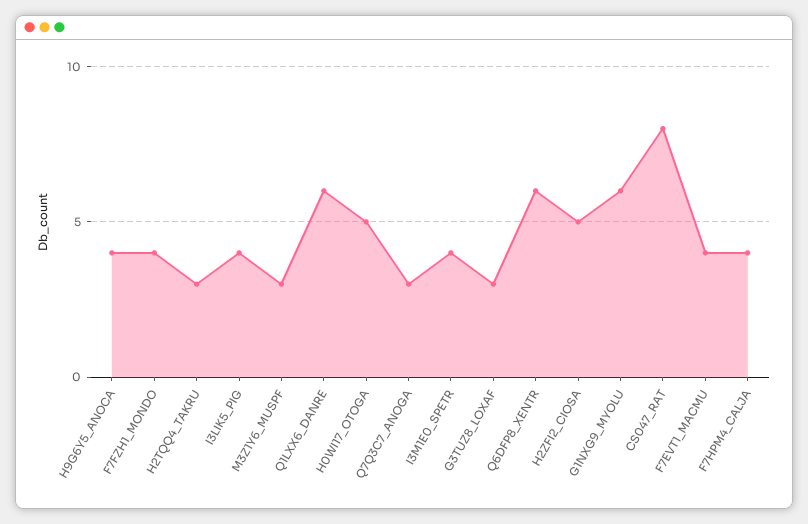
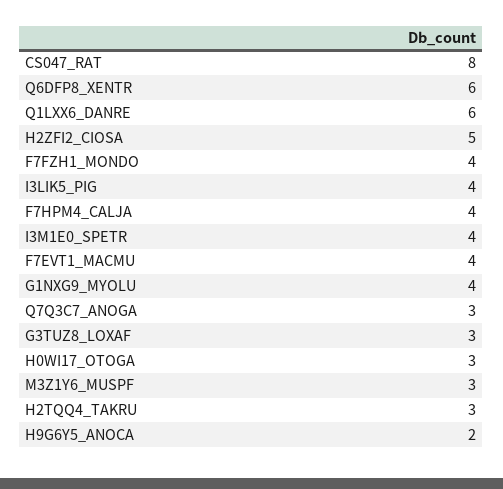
  {
-   "H9G6Y5_ANOCA": 4,
+   "H9G6Y5_ANOCA": 2,
    "F7FZH1_MONDO": 4,
    "H2TQQ4_TAKRU": 3,
    "I3LIK5_PIG": 4,
    "M3Z1Y6_MUSPF": 3,
    "Q1LXX6_DANRE": 6,
-   "H0WI17_OTOGA": 5,
+   "H0WI17_OTOGA": 3,
    "Q7Q3C7_ANOGA": 3,
    "I3M1E0_SPETR": 4,
    "G3TUZ8_LOXAF": 3,
    "Q6DFP8_XENTR": 6,
    "H2ZFI2_CIOSA": 5,
-   "G1NXG9_MYOLU": 6,
+   "G1NXG9_MYOLU": 4,
    "CS047_RAT": 8,
    "F7EVT1_MACMU": 4,
    "F7HPM4_CALJA": 4
  }

